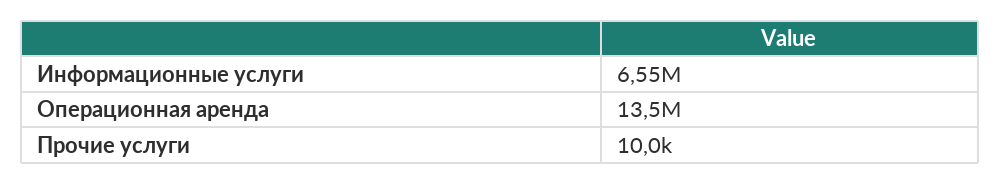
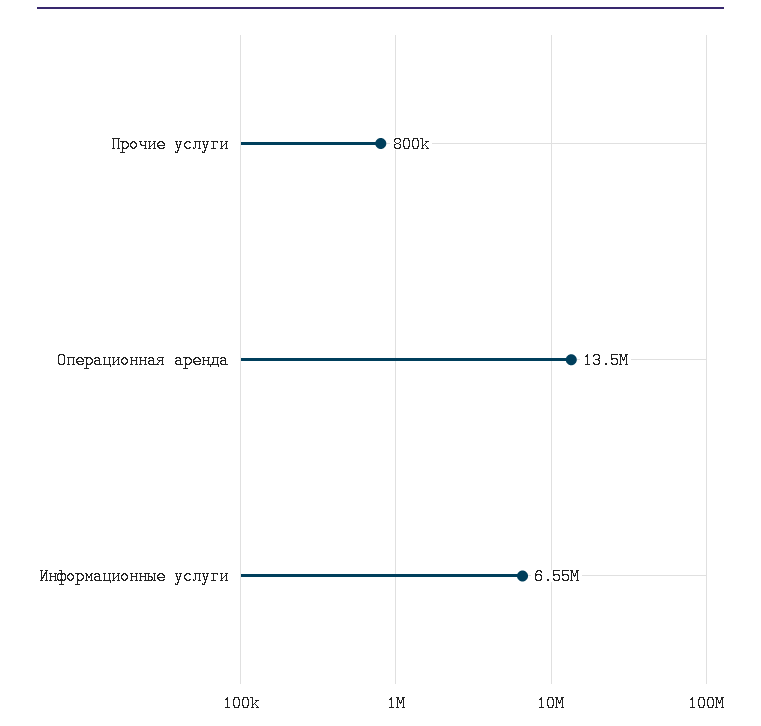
  {
    "Информационные услуги": 6550000,
    "Операционная аренда": 13500000,
-   "Прочие услуги": 10000
+   "Прочие услуги": 800000
  }

